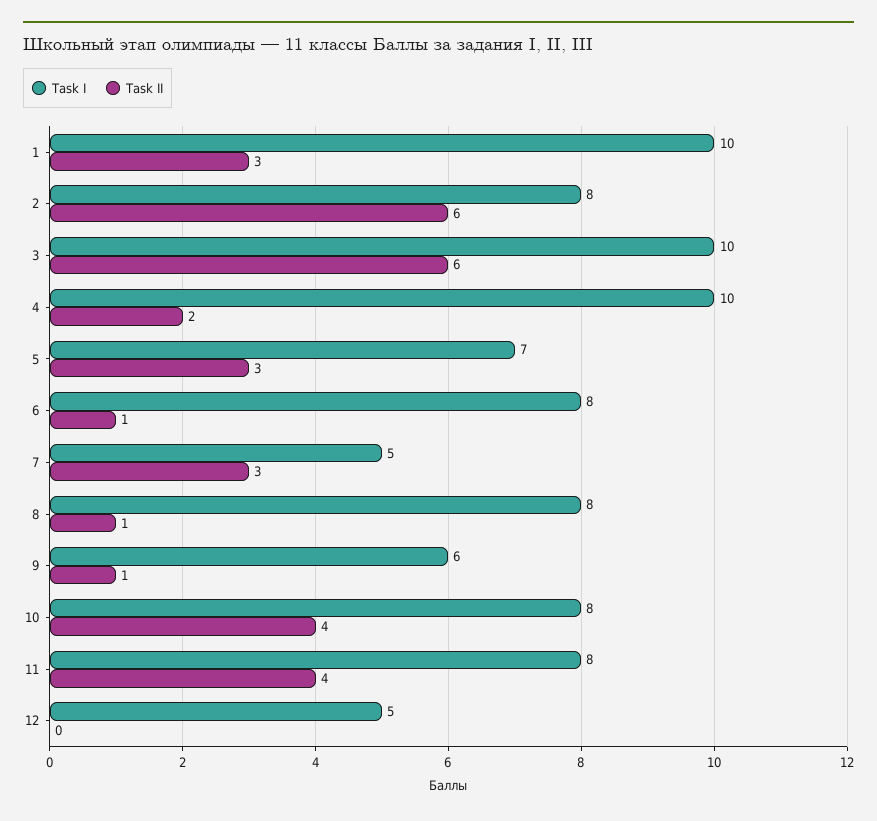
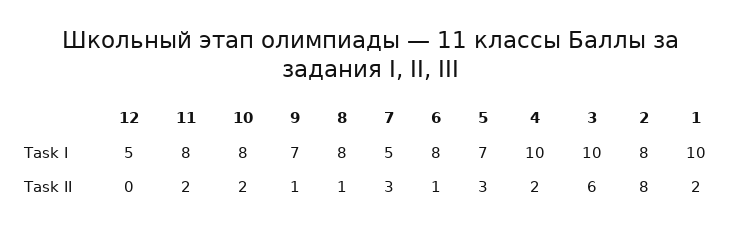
  {
    "Task I": {
      "1": 10,
      "2": 8,
      "3": 10,
      "4": 10,
      "5": 7,
      "6": 8,
      "7": 5,
      "8": 8,
-     "9": 6,
+     "9": 7,
      "10": 8,
      "11": 8,
      "12": 5
    },
    "Task II": {
-     "1": 3,
+     "1": 2,
-     "2": 6,
+     "2": 8,
      "3": 6,
      "4": 2,
      "5": 3,
      "6": 1,
      "7": 3,
      "8": 1,
      "9": 1,
-     "10": 4,
+     "10": 2,
-     "11": 4,
+     "11": 2,
      "12": 0
    }
  }

